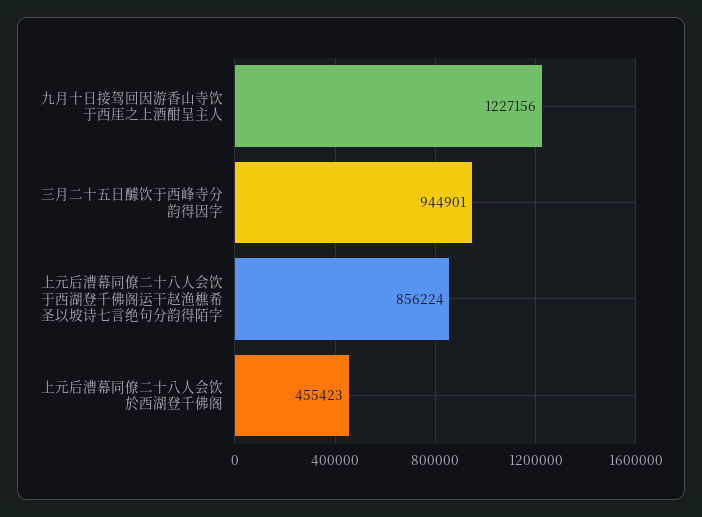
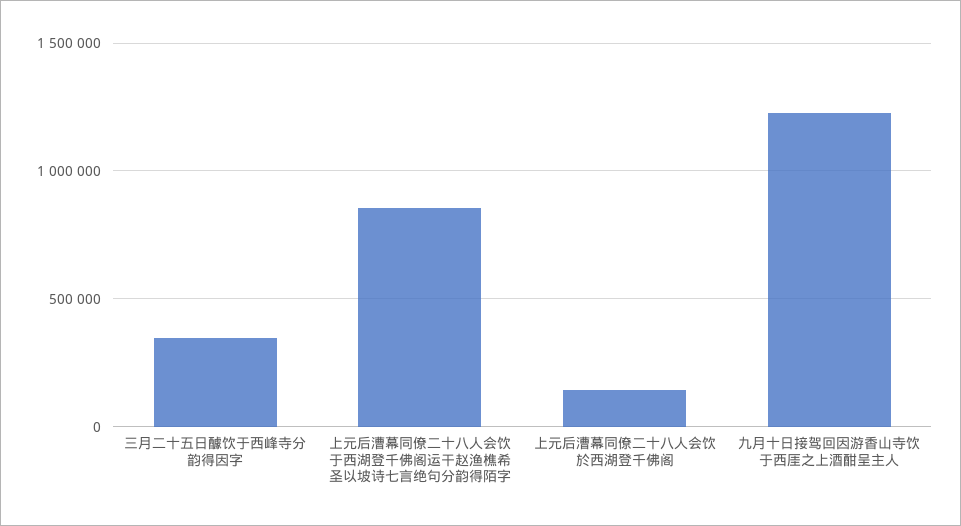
  {
    "九月十日接驾回因游香山寺饮于西厓之上酒酣呈主人": 1227156,
-   "三月二十五日醵饮于西峰寺分韵得因字": 944901,
+   "三月二十五日醵饮于西峰寺分韵得因字": 350000,
    "上元后漕幕同僚二十八人会饮于西湖登千佛阁运干赵渔樵希圣以坡诗七言绝句分韵得陌字": 856224,
-   "上元后漕幕同僚二十八人会饮於西湖登千佛阁": 455423
+   "上元后漕幕同僚二十八人会饮於西湖登千佛阁": 150000
  }

